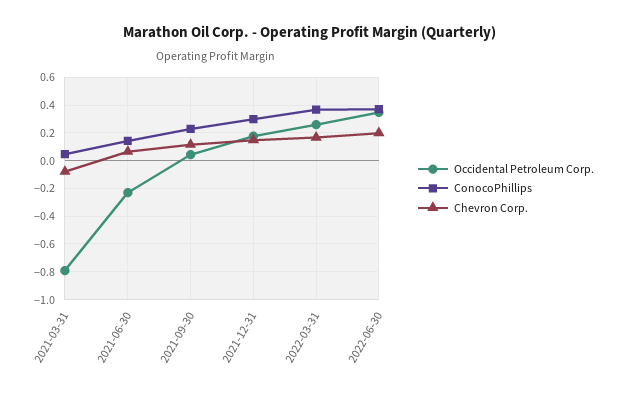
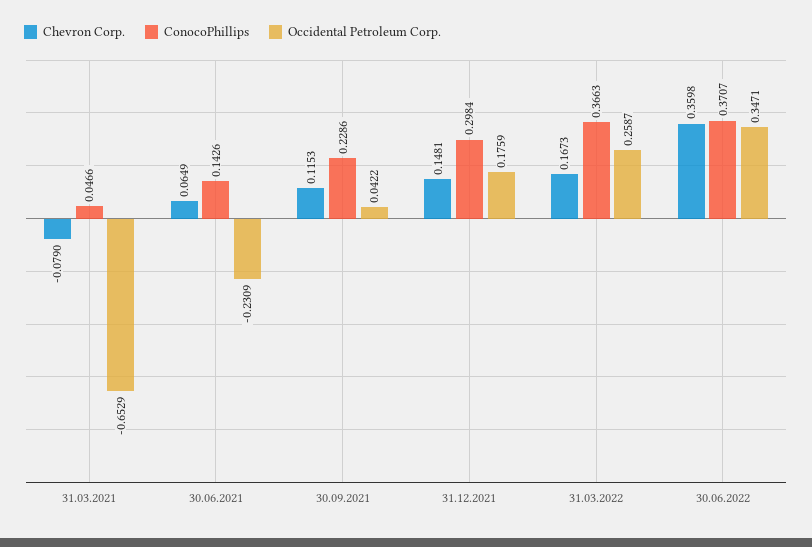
  {
    "Occidental Petroleum Corp.": {
-     "2021-03-31": -0.8,
+     "2021-03-31": -0.6529,
      "2021-06-30": -0.2309,
      "2021-09-30": 0.0422,
      "2021-12-31": 0.1759,
      "2022-03-31": 0.2587,
      "2022-06-30": 0.3471
    },
    "ConocoPhillips": {
      "2021-03-31": 0.0466,
      "2021-06-30": 0.1426,
      "2021-09-30": 0.2286,
      "2021-12-31": 0.2984,
      "2022-03-31": 0.3663,
      "2022-06-30": 0.3707
    },
    "Chevron Corp.": {
      "2021-03-31": -0.079,
      "2021-06-30": 0.0649,
      "2021-09-30": 0.1153,
      "2021-12-31": 0.1481,
      "2022-03-31": 0.1673,
-     "2022-06-30": 0.2
+     "2022-06-30": 0.3598
    }
  }

